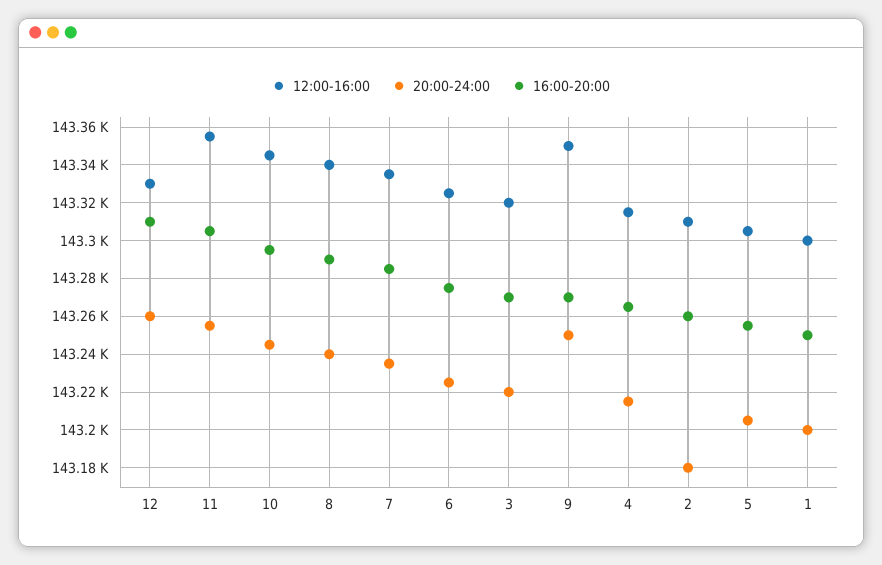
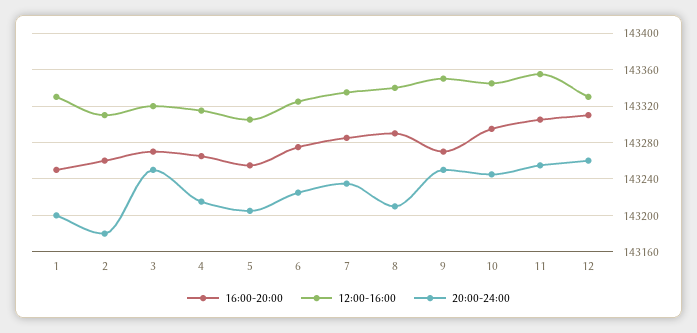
  {
    "12:00-16:00": {
      "12": 143330,
      "11": 143355,
      "10": 143345,
      "8": 143340,
      "7": 143335,
      "6": 143325,
      "3": 143320,
      "9": 143350,
      "4": 143315,
      "2": 143310,
      "5": 143305,
-     "1": 143300
+     "1": 143330
    },
    "20:00-24:00": {
      "12": 143260,
      "11": 143255,
      "10": 143245,
-     "8": 143240,
+     "8": 143210,
      "7": 143235,
      "6": 143225,
-     "3": 143220,
+     "3": 143250,
      "9": 143250,
      "4": 143215,
      "2": 143180,
      "5": 143205,
      "1": 143200
    },
    "16:00-20:00": {
      "12": 143310,
      "11": 143305,
      "10": 143295,
      "8": 143290,
      "7": 143285,
      "6": 143275,
      "3": 143270,
      "9": 143270,
      "4": 143265,
      "2": 143260,
      "5": 143255,
      "1": 143250
    }
  }

